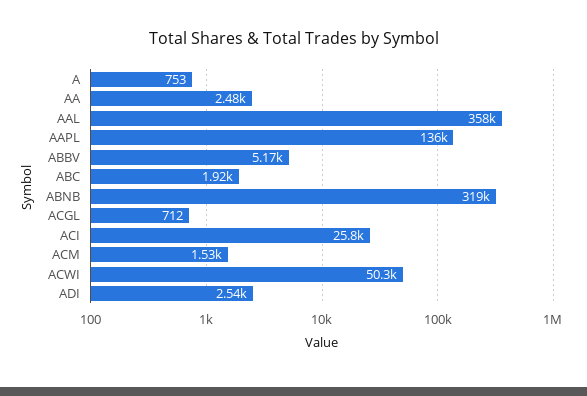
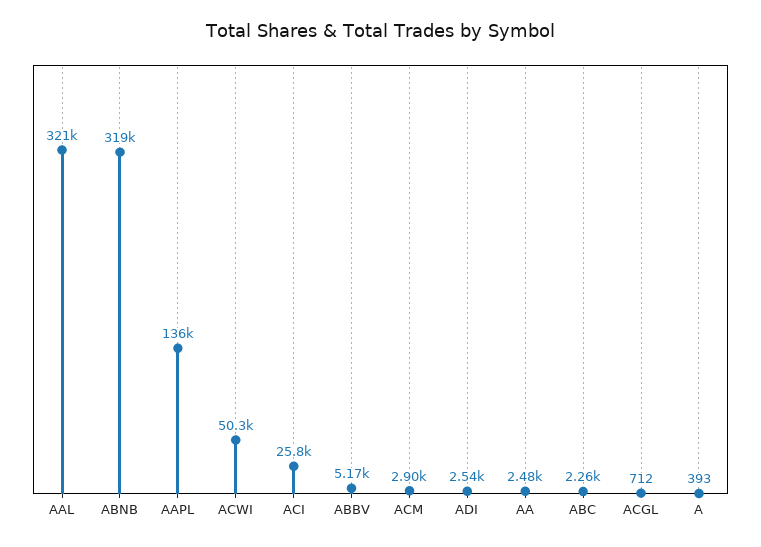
  {
-   "A": 753,
+   "A": 393,
    "AA": 2480,
-   "AAL": 358000,
+   "AAL": 321000,
    "AAPL": 136000,
    "ABBV": 5170,
-   "ABC": 1920,
+   "ABC": 2260,
    "ABNB": 319000,
    "ACGL": 712,
    "ACI": 25800,
-   "ACM": 1530,
+   "ACM": 2900,
    "ACWI": 50300,
    "ADI": 2540
  }

